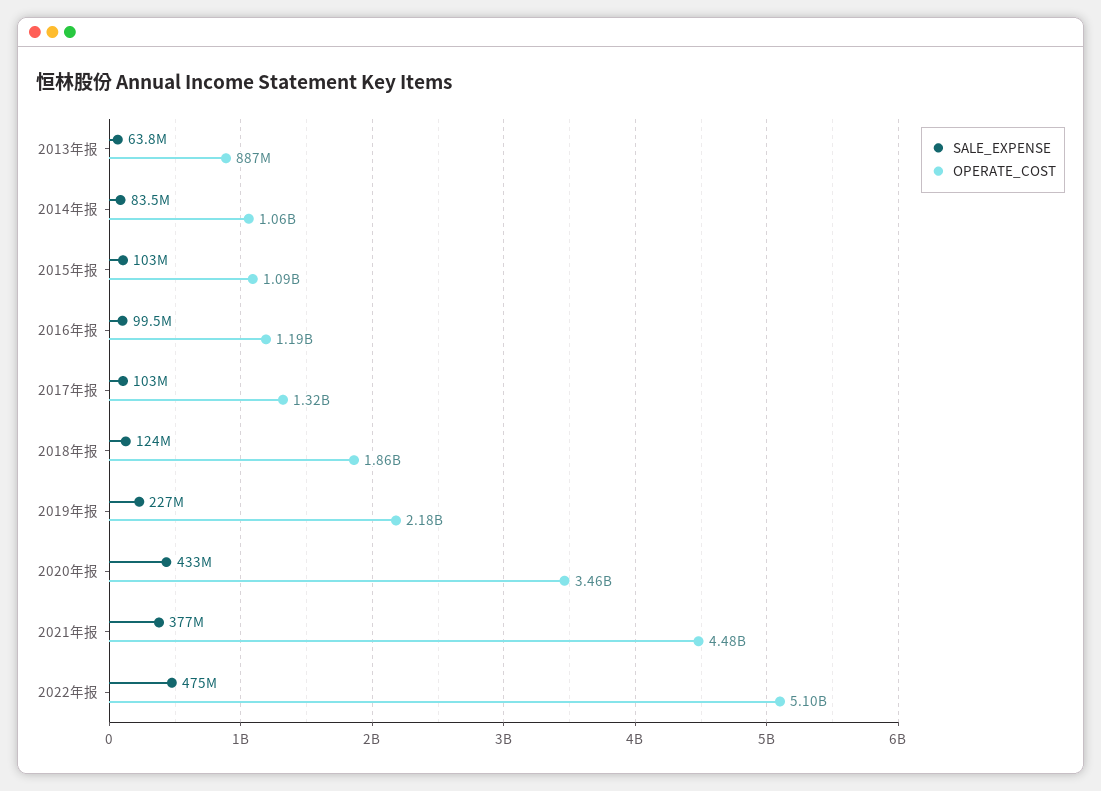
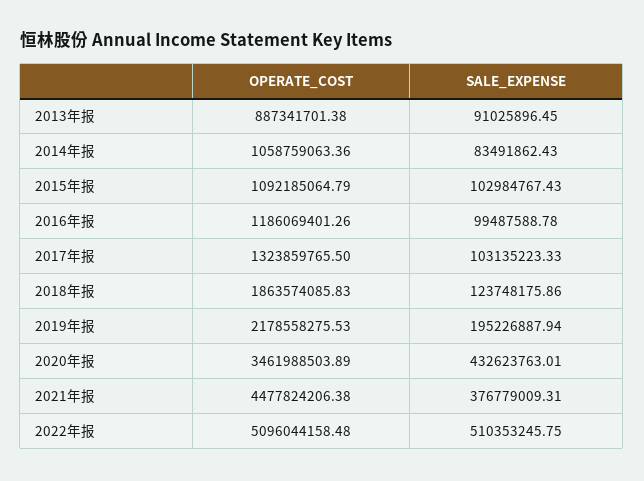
  {
    "SALE_EXPENSE": {
-     "2013年报": 63800000,
+     "2013年报": 91025896.45,
      "2014年报": 83491862.43,
      "2015年报": 102984767.43,
      "2016年报": 99487588.78,
      "2017年报": 103135223.33,
      "2018年报": 123748175.86,
-     "2019年报": 227000000,
+     "2019年报": 195226887.94,
      "2020年报": 432623763.01,
      "2021年报": 376779009.31,
-     "2022年报": 475000000
+     "2022年报": 510353245.75
    },
    "OPERATE_COST": {
      "2013年报": 887341701.38,
      "2014年报": 1058759063.36,
      "2015年报": 1092185064.79,
      "2016年报": 1186069401.26,
      "2017年报": 1323859765.5,
      "2018年报": 1863574085.83,
      "2019年报": 2178558275.53,
      "2020年报": 3461988503.89,
      "2021年报": 4477824206.38,
      "2022年报": 5096044158.48
    }
  }

